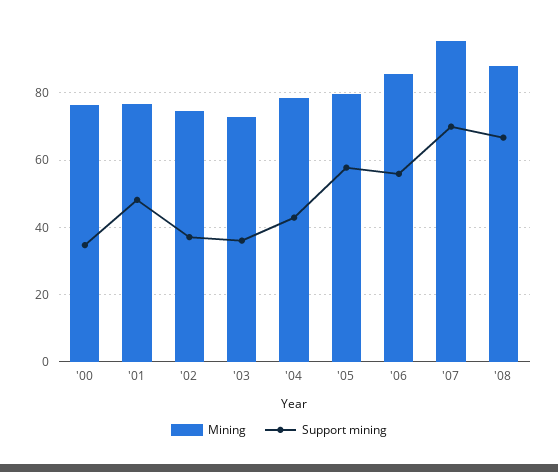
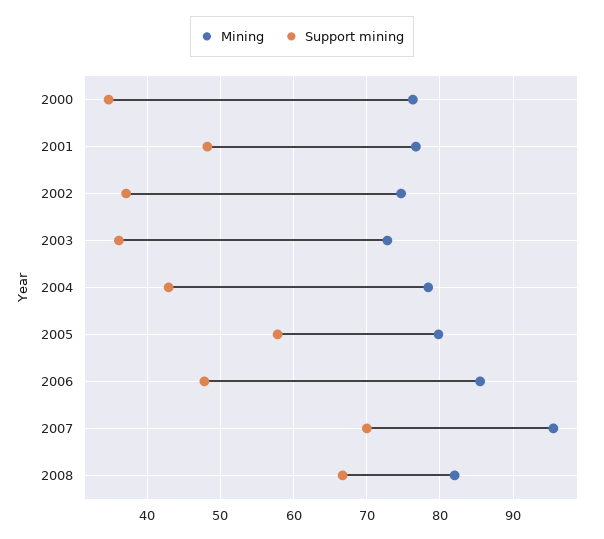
  {
    "Mining": {
      "'00": 76,
      "'01": 77,
      "'02": 75,
      "'03": 73,
      "'04": 78,
      "'05": 80,
      "'06": 86,
      "'07": 96,
-     "'08": 88
+     "'08": 82
    },
    "Support mining": {
      "'00": 35,
      "'01": 48,
      "'02": 37,
      "'03": 36,
      "'04": 43,
      "'05": 58,
-     "'06": 56,
+     "'06": 48,
      "'07": 70,
      "'08": 67
    }
  }

